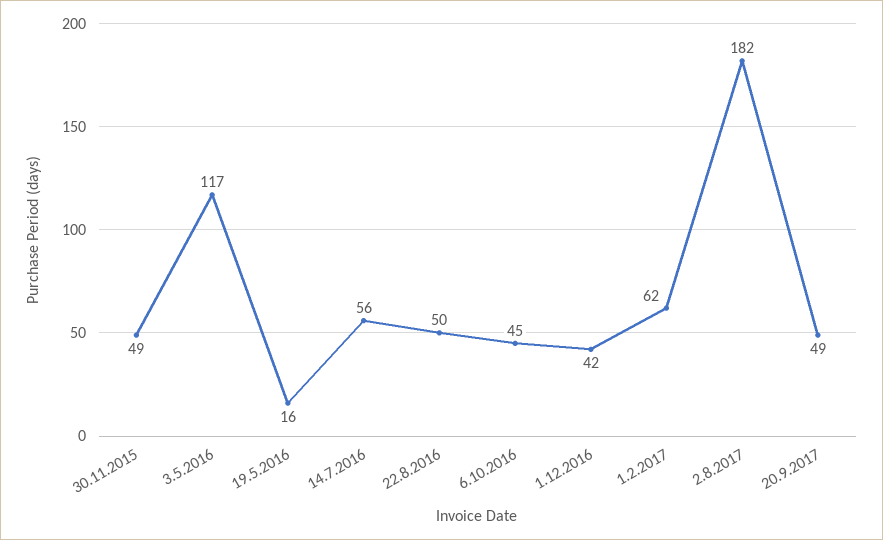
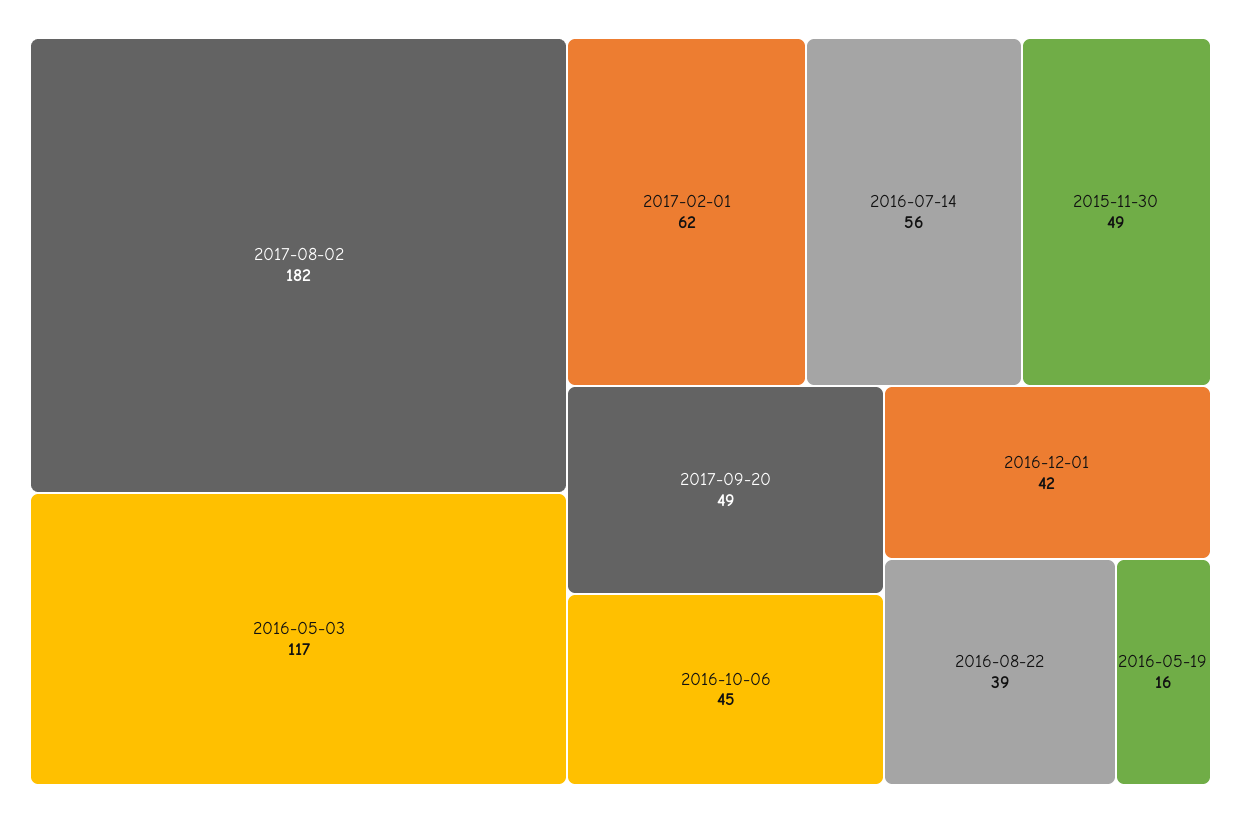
  {
    "30.11.2015": 49,
    "3.5.2016": 117,
    "19.5.2016": 16,
    "14.7.2016": 56,
-   "22.8.2016": 50,
+   "22.8.2016": 39,
    "6.10.2016": 45,
    "1.12.2016": 42,
    "1.2.2017": 62,
    "2.8.2017": 182,
    "20.9.2017": 49
  }

